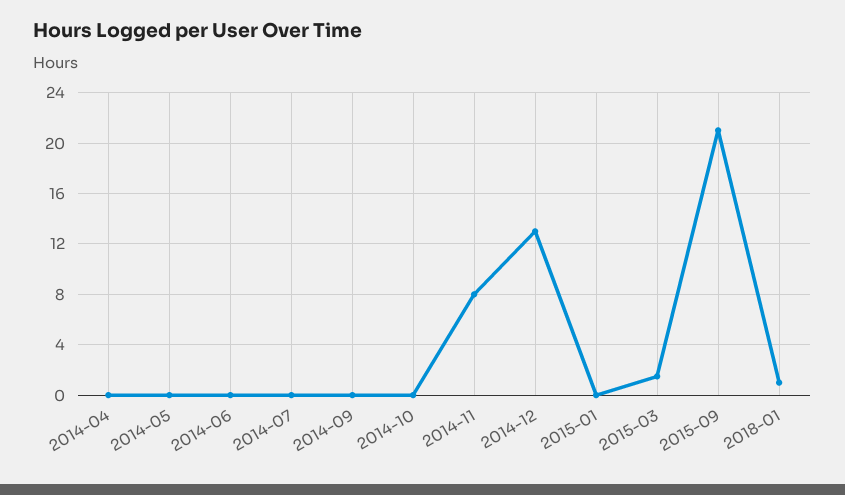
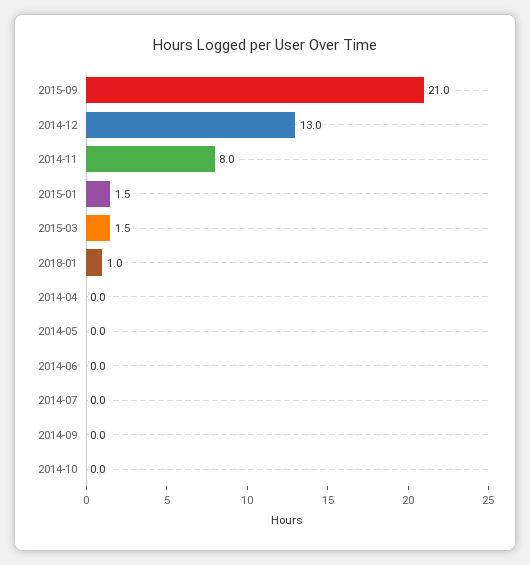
  {
    "2014-04": 0,
    "2014-05": 0,
    "2014-06": 0,
    "2014-07": 0,
    "2014-09": 0,
    "2014-10": 0,
    "2014-11": 8,
    "2014-12": 13,
-   "2015-01": 0,
+   "2015-01": 1.5,
    "2015-03": 1.5,
    "2015-09": 21,
    "2018-01": 1
  }

